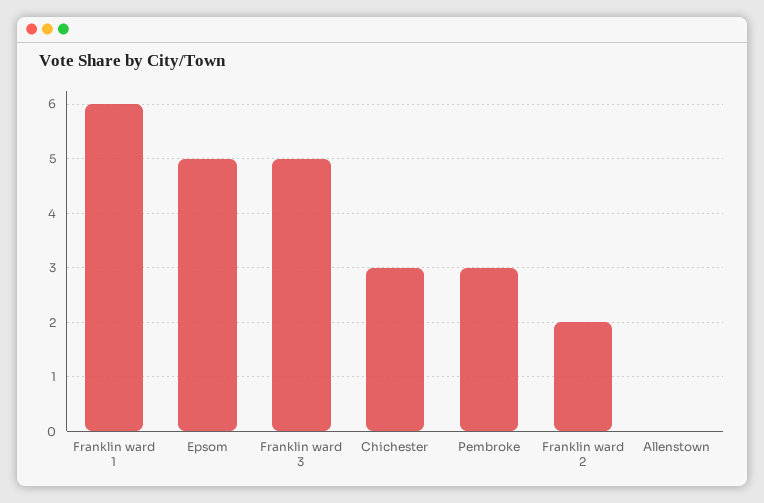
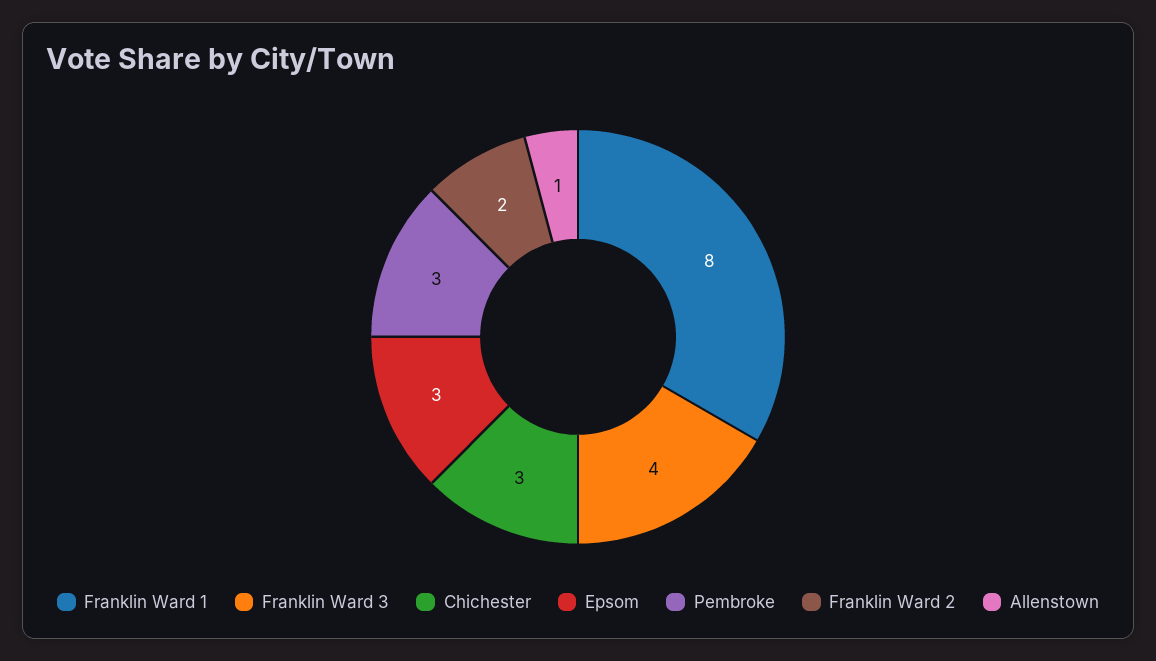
  {
-   "Franklin ward 1": 6,
+   "Franklin ward 1": 8,
-   "Epsom": 5,
+   "Epsom": 3,
-   "Franklin ward 3": 5,
+   "Franklin ward 3": 4,
    "Chichester": 3,
    "Pembroke": 3,
    "Franklin ward 2": 2,
-   "Allenstown": 0
+   "Allenstown": 1
  }

